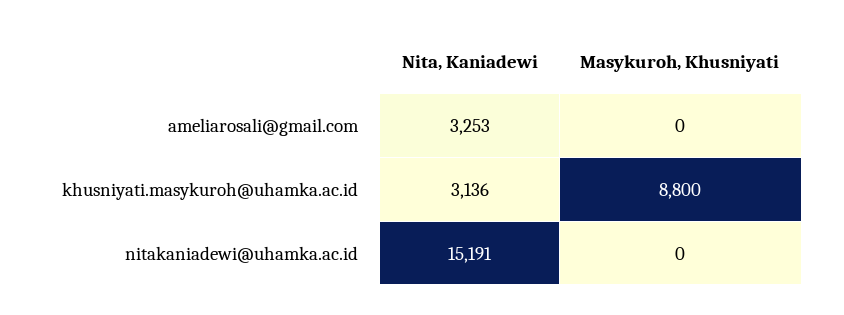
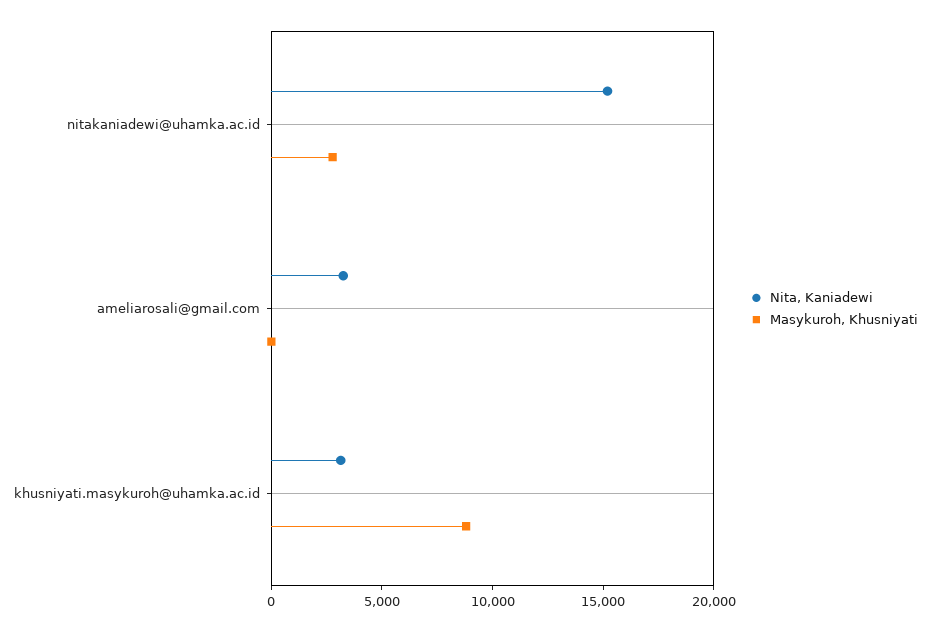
  {
    "Nita, Kaniadewi": {
      "ameliarosali@gmail.com": 3253,
      "khusniyati.masykuroh@uhamka.ac.id": 3136,
      "nitakaniadewi@uhamka.ac.id": 15191
    },
    "Masykuroh, Khusniyati": {
      "ameliarosali@gmail.com": 0,
      "khusniyati.masykuroh@uhamka.ac.id": 8800,
-     "nitakaniadewi@uhamka.ac.id": 0
+     "nitakaniadewi@uhamka.ac.id": 3000
    }
  }

